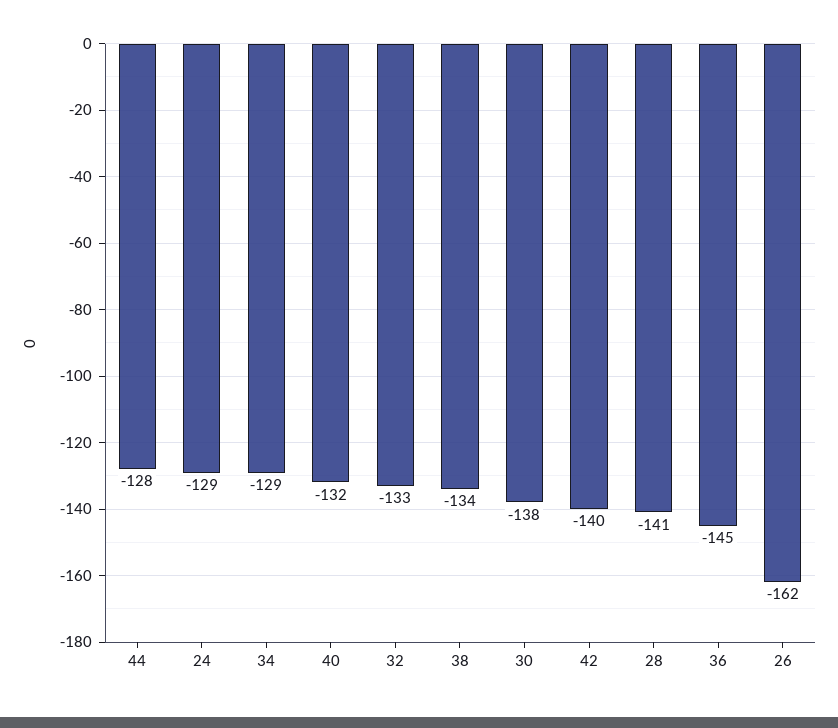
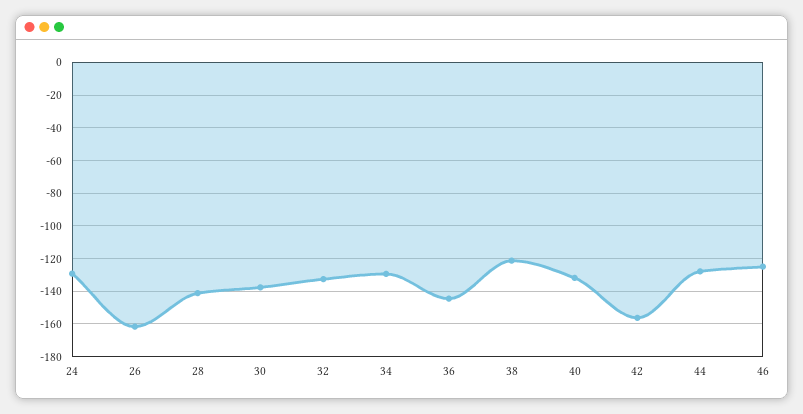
  {
    "44": -128,
    "24": -129,
    "34": -129,
    "40": -132,
    "32": -133,
-   "38": -134,
+   "38": -120,
    "30": -138,
-   "42": -140,
+   "42": -155,
    "28": -141,
    "36": -145,
-   "26": -162
+   "26": -162,
+   "46": -125
  }

